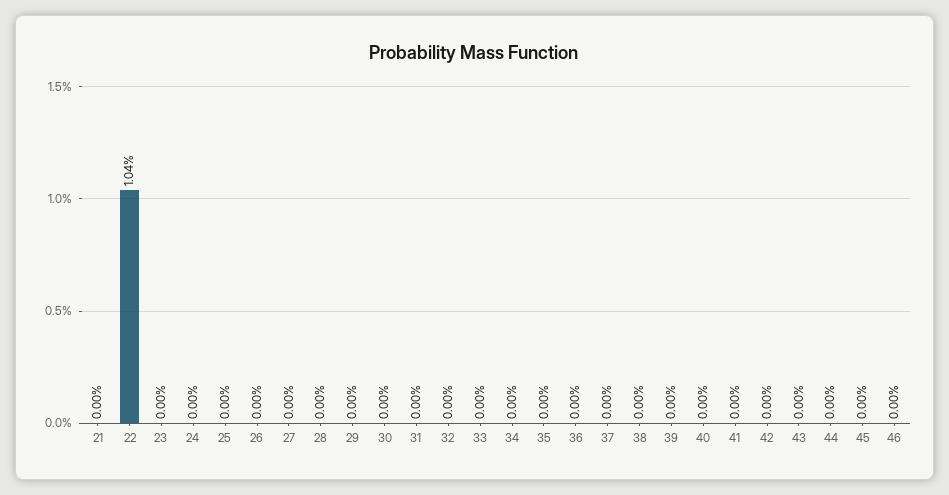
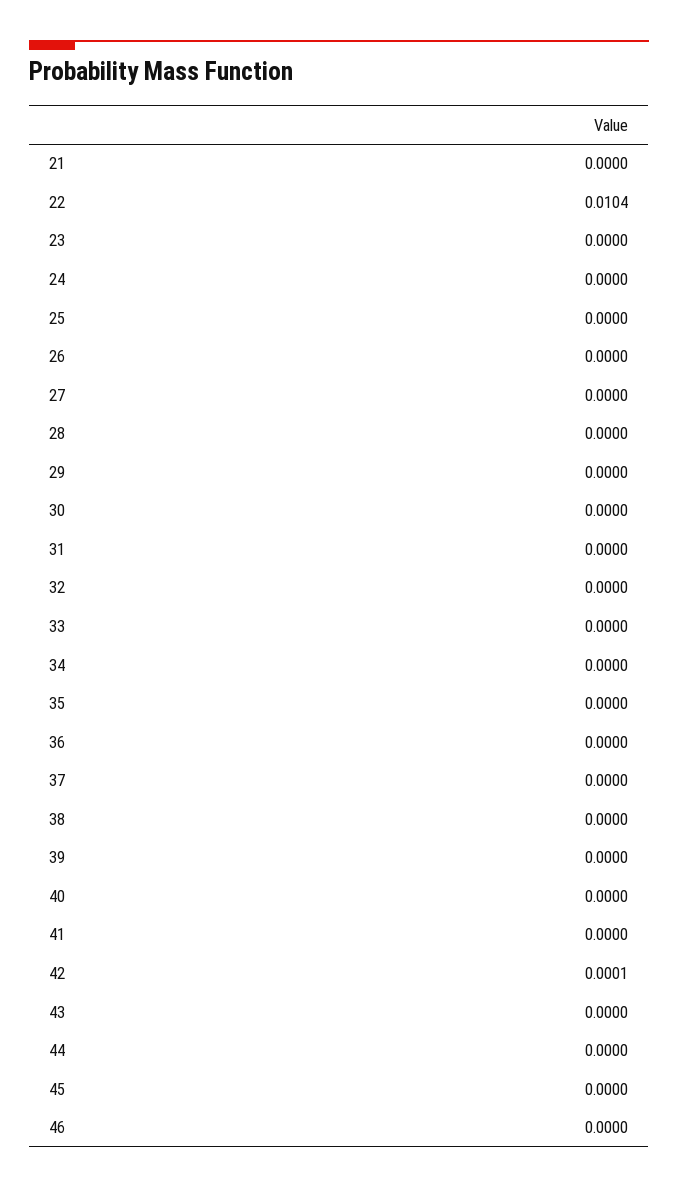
  {
    "21": 0,
    "22": 0.0104,
    "23": 0,
    "24": 0,
    "25": 0,
    "26": 0,
    "27": 0,
    "28": 0,
    "29": 0,
    "30": 0,
    "31": 0,
    "32": 0,
    "33": 0,
    "34": 0,
    "35": 0,
    "36": 0,
    "37": 0,
    "38": 0,
    "39": 0,
    "40": 0,
    "41": 0,
-   "42": 0,
+   "42": 0.0001,
    "43": 0,
    "44": 0,
    "45": 0,
    "46": 0
  }

